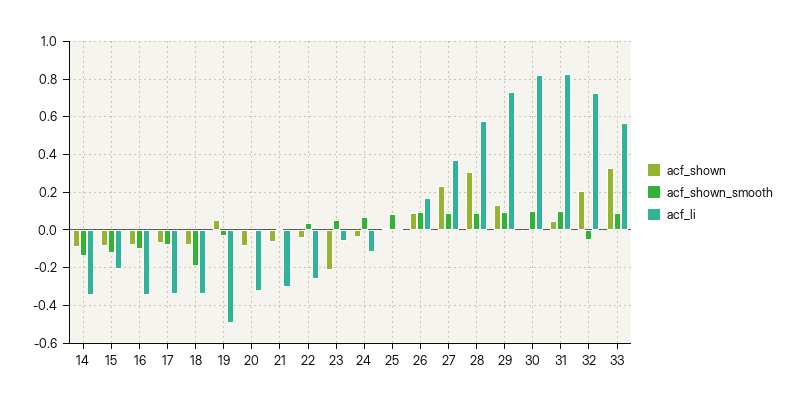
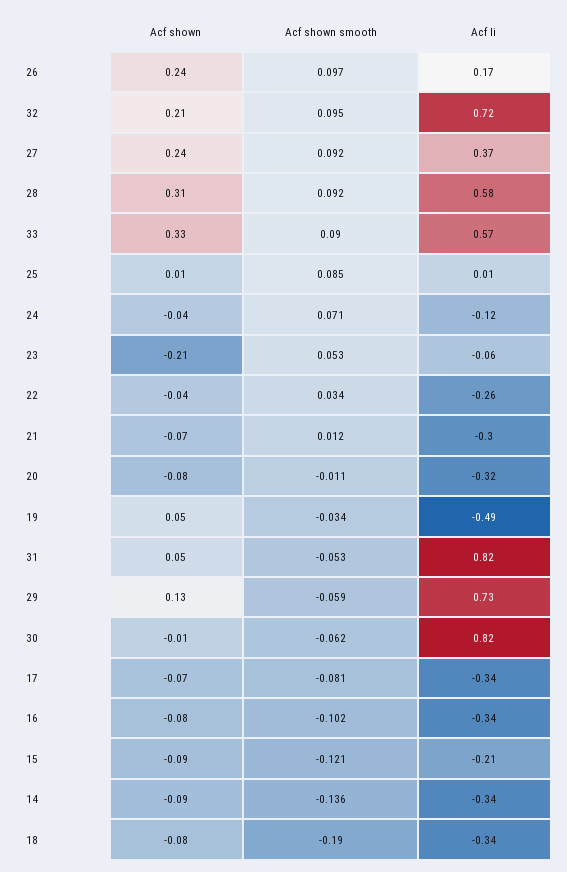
  {
    "acf_shown": {
      "14": -0.09,
      "15": -0.09,
      "16": -0.08,
      "17": -0.07,
      "18": -0.08,
      "19": 0.05,
      "20": -0.08,
      "21": -0.07,
      "22": -0.04,
      "23": -0.21,
      "24": -0.04,
      "25": 0.01,
-     "26": 0.1,
+     "26": 0.24,
      "27": 0.24,
      "28": 0.31,
      "29": 0.13,
      "30": -0.01,
      "31": 0.05,
      "32": 0.21,
      "33": 0.33
    },
    "acf_shown_smooth": {
      "14": -0.136,
      "15": -0.121,
      "16": -0.102,
      "17": -0.081,
      "18": -0.19,
      "19": -0.034,
      "20": -0.011,
      "21": 0.012,
      "22": 0.034,
      "23": 0.053,
      "24": 0.071,
      "25": 0.085,
      "26": 0.097,
      "27": 0.092,
      "28": 0.092,
-     "29": 0.1,
+     "29": -0.059,
-     "30": 0.1,
+     "30": -0.062,
-     "31": 0.1,
+     "31": -0.053,
-     "32": -0.05,
+     "32": 0.095,
      "33": 0.09
    },
    "acf_li": {
      "14": -0.34,
      "15": -0.21,
      "16": -0.34,
      "17": -0.34,
      "18": -0.34,
      "19": -0.49,
      "20": -0.32,
      "21": -0.3,
      "22": -0.26,
      "23": -0.06,
      "24": -0.12,
      "25": 0.01,
      "26": 0.17,
      "27": 0.37,
      "28": 0.58,
      "29": 0.73,
      "30": 0.82,
      "31": 0.82,
      "32": 0.72,
      "33": 0.57
    }
  }

